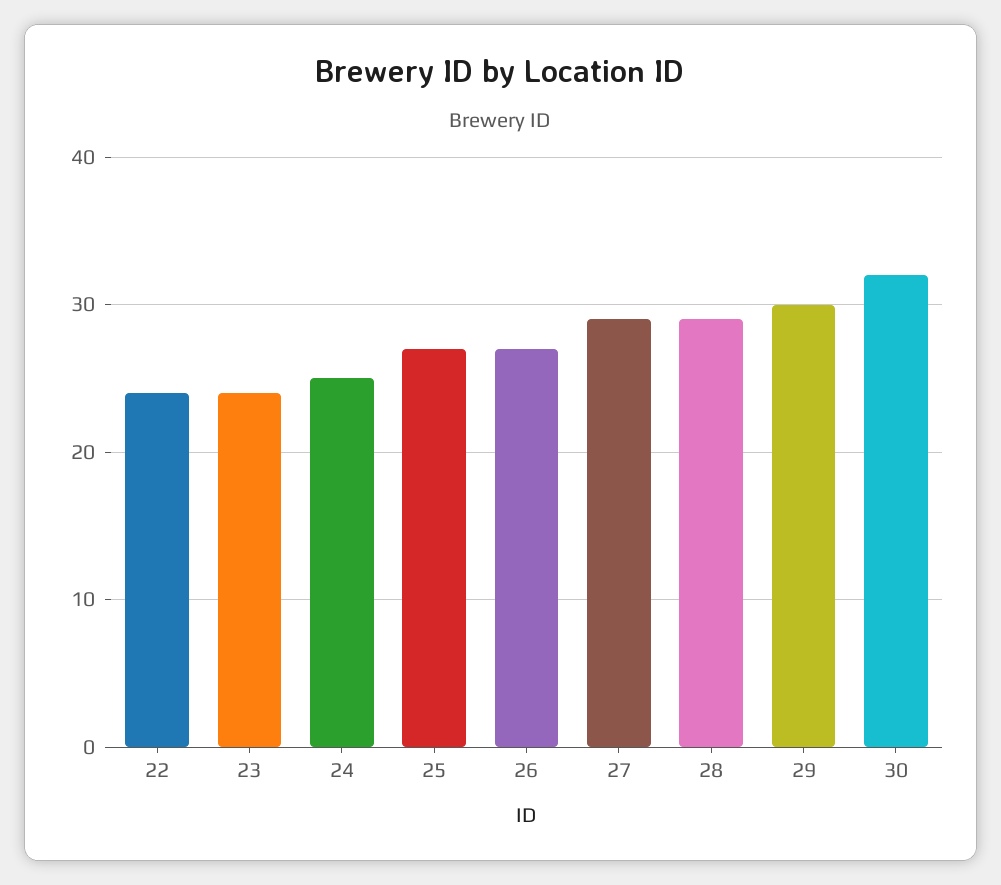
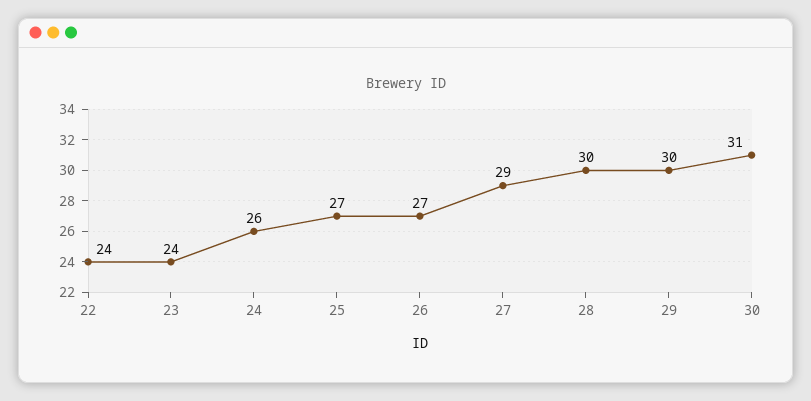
  {
    "22": 24,
    "23": 24,
-   "24": 25,
+   "24": 26,
    "25": 27,
    "26": 27,
    "27": 29,
-   "28": 29,
+   "28": 30,
    "29": 30,
-   "30": 32
+   "30": 31
  }

